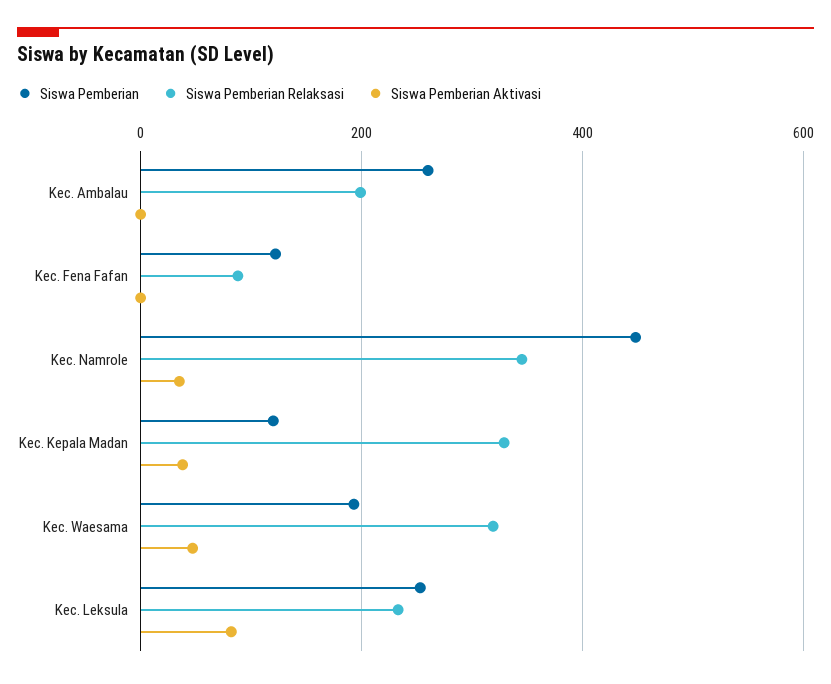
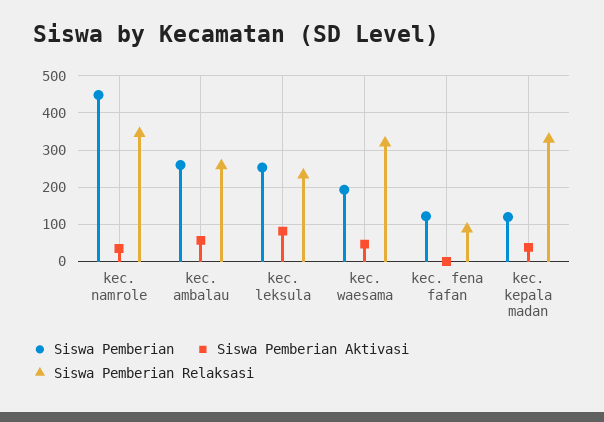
  {
    "Siswa Pemberian": {
      "Kec. Ambalau": 260,
      "Kec. Fena Fafan": 120,
      "Kec. Namrole": 440,
      "Kec. Kepala Madan": 120,
      "Kec. Waesama": 200,
      "Kec. Leksula": 260
    },
    "Siswa Pemberian Relaksasi": {
-     "Kec. Ambalau": 200,
+     "Kec. Ambalau": 260,
      "Kec. Fena Fafan": 80,
      "Kec. Namrole": 340,
      "Kec. Kepala Madan": 320,
      "Kec. Waesama": 320,
      "Kec. Leksula": 240
    },
    "Siswa Pemberian Aktivasi": {
-     "Kec. Ambalau": 0,
+     "Kec. Ambalau": 60,
      "Kec. Fena Fafan": 0,
      "Kec. Namrole": 40,
      "Kec. Kepala Madan": 40,
      "Kec. Waesama": 40,
      "Kec. Leksula": 80
    }
  }

